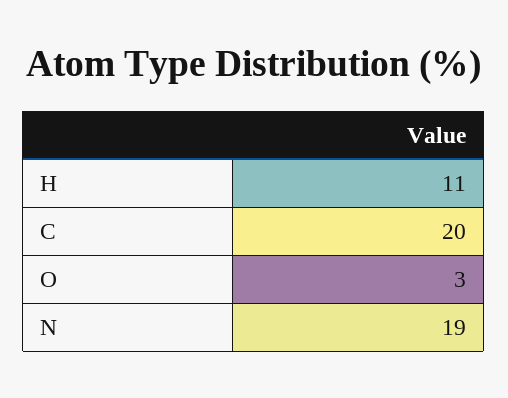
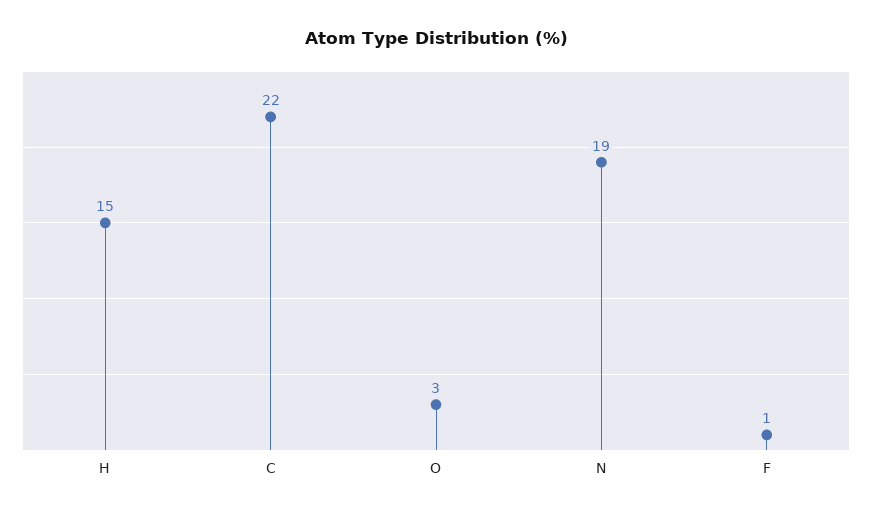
  {
-   "H": 11,
+   "H": 15,
-   "C": 20,
+   "C": 22,
    "O": 3,
-   "N": 19
+   "N": 19,
+   "F": 1
  }

